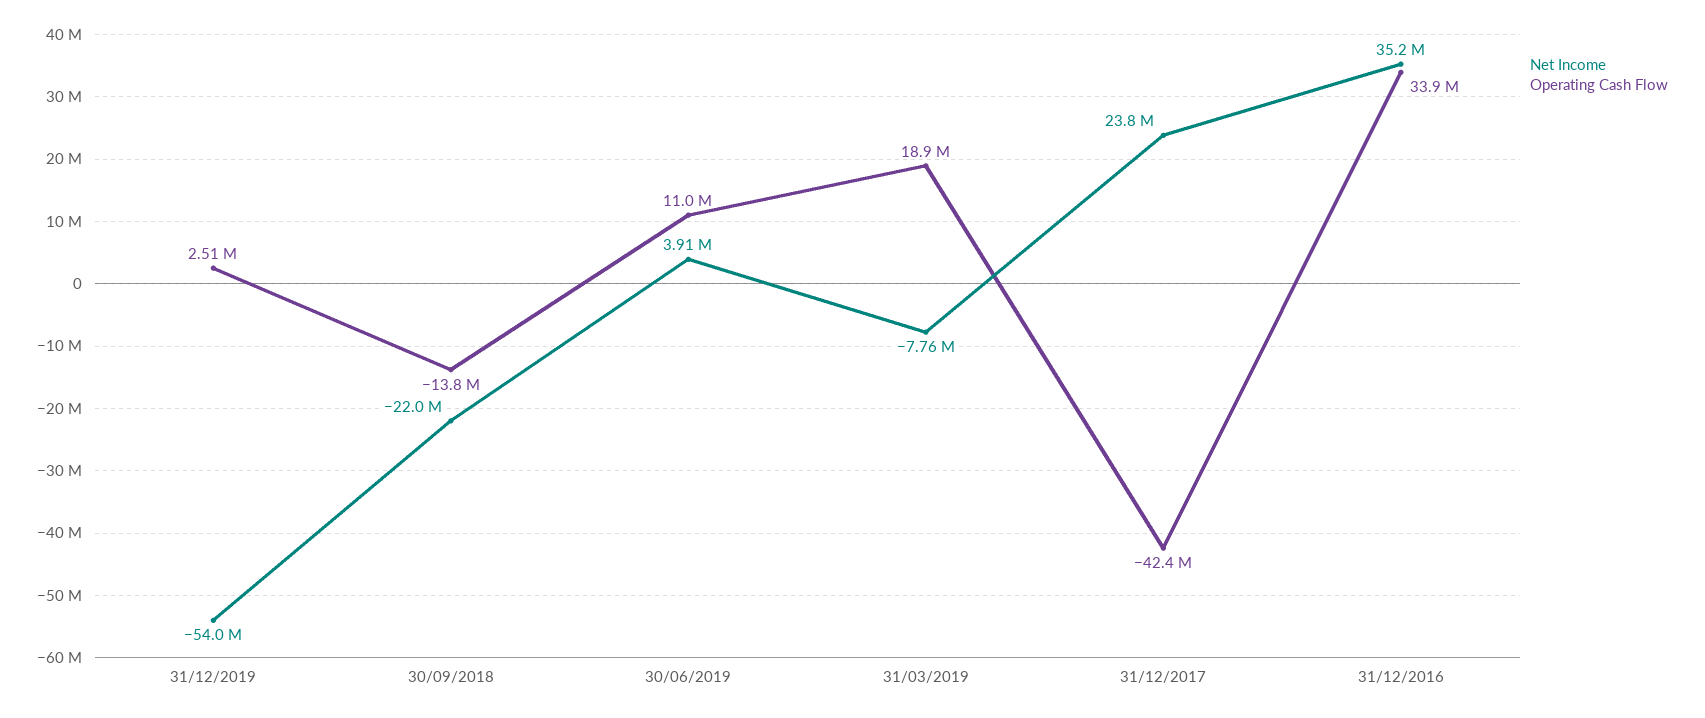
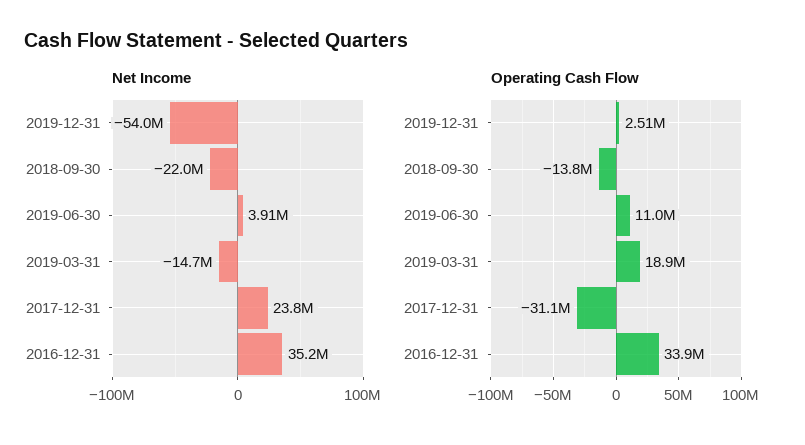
  {
    "Net Income": {
      "31/12/2019": -54000000,
      "30/09/2018": -22000000,
      "30/06/2019": 3910000,
-     "31/03/2019": -7760000,
+     "31/03/2019": -14700000,
      "31/12/2017": 23800000,
      "31/12/2016": 35200000
    },
    "Operating Cash Flow": {
      "31/12/2019": 2510000,
      "30/09/2018": -13800000,
      "30/06/2019": 11000000,
      "31/03/2019": 18900000,
-     "31/12/2017": -42400000,
+     "31/12/2017": -31100000,
      "31/12/2016": 33900000
    }
  }

